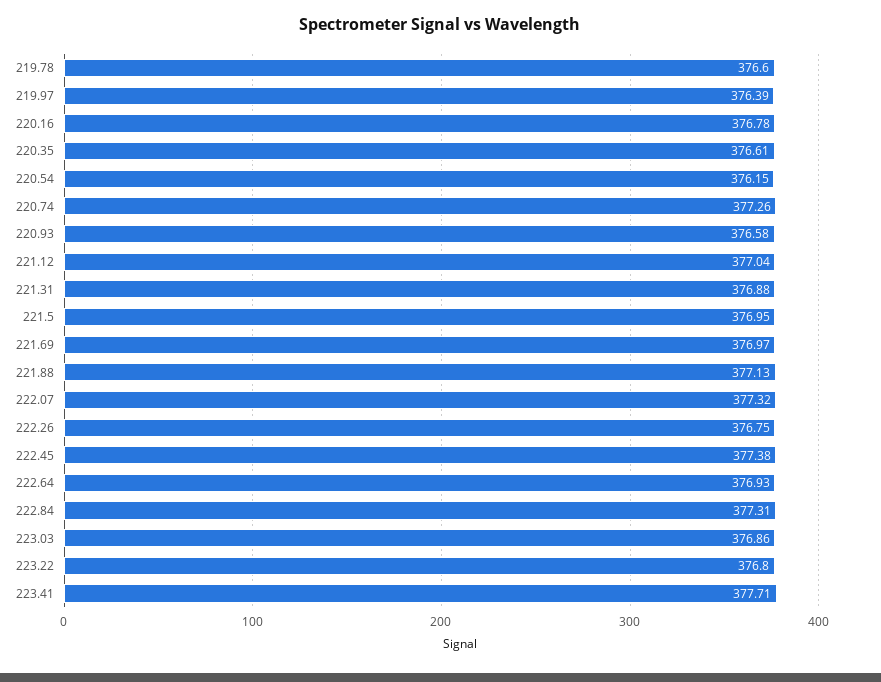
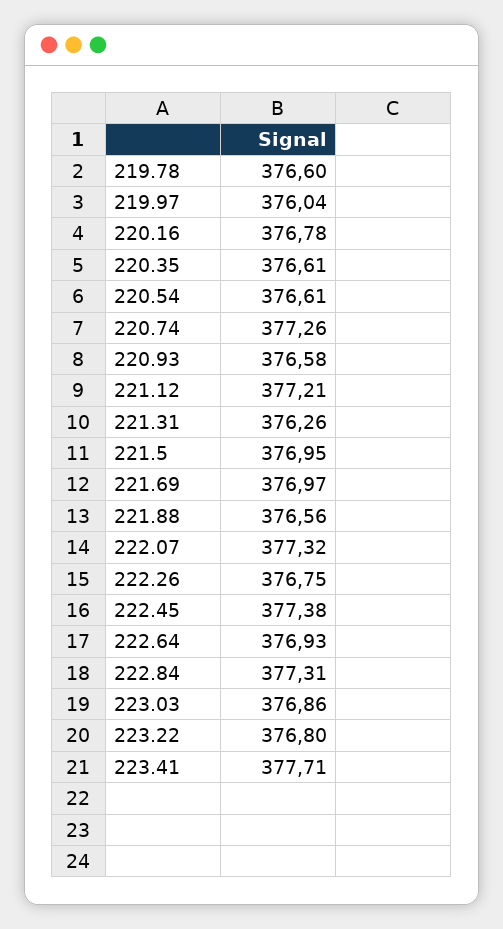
  {
    "219.78": 376.6,
-   "219.97": 376.39,
+   "219.97": 376.04,
    "220.16": 376.78,
    "220.35": 376.61,
-   "220.54": 376.15,
+   "220.54": 376.61,
    "220.74": 377.26,
    "220.93": 376.58,
-   "221.12": 377.04,
+   "221.12": 377.21,
-   "221.31": 376.88,
+   "221.31": 376.26,
    "221.5": 376.95,
    "221.69": 376.97,
-   "221.88": 377.13,
+   "221.88": 376.56,
    "222.07": 377.32,
    "222.26": 376.75,
    "222.45": 377.38,
    "222.64": 376.93,
    "222.84": 377.31,
    "223.03": 376.86,
    "223.22": 376.8,
    "223.41": 377.71
  }

